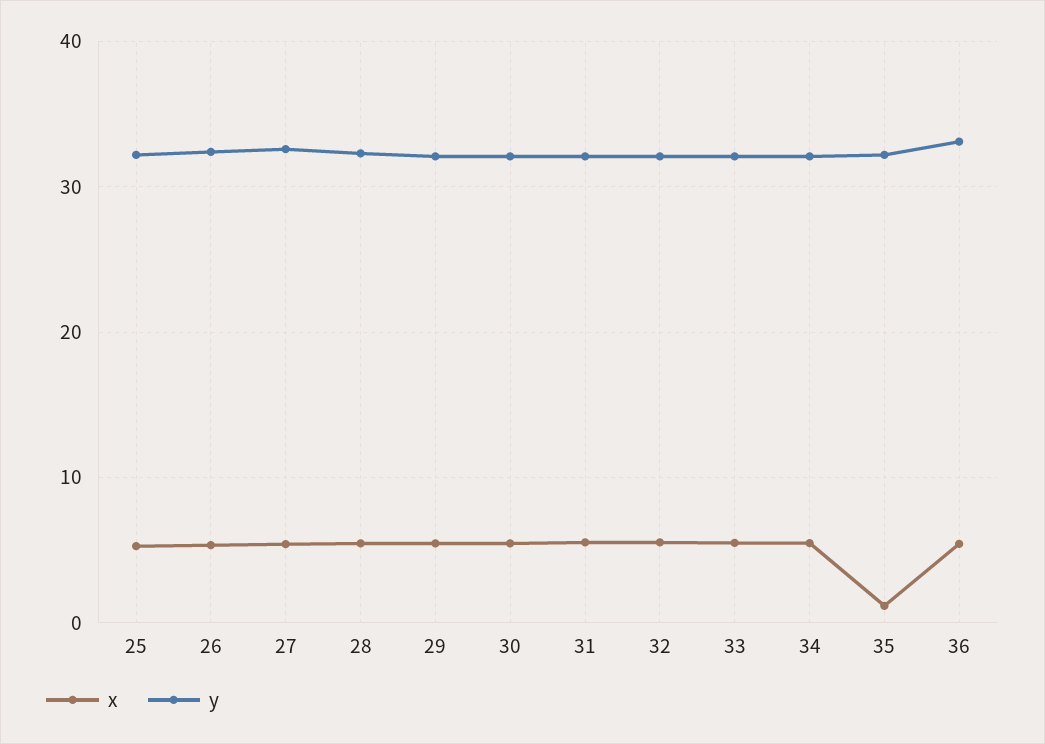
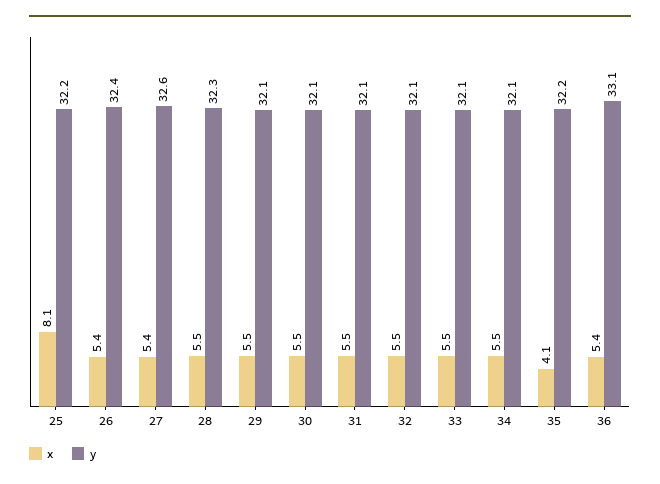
  {
    "x": {
-     "25": 5,
+     "25": 8.1,
      "26": 5.4,
      "27": 5.4,
      "28": 5.5,
      "29": 5.5,
      "30": 5.5,
      "31": 5.5,
      "32": 5.5,
      "33": 5.5,
      "34": 5.5,
-     "35": 1,
+     "35": 4.1,
      "36": 5.4
    },
    "y": {
      "25": 32.2,
      "26": 32.4,
      "27": 32.6,
      "28": 32.3,
      "29": 32.1,
      "30": 32.1,
      "31": 32.1,
      "32": 32.1,
      "33": 32.1,
      "34": 32.1,
      "35": 32.2,
      "36": 33.1
    }
  }

